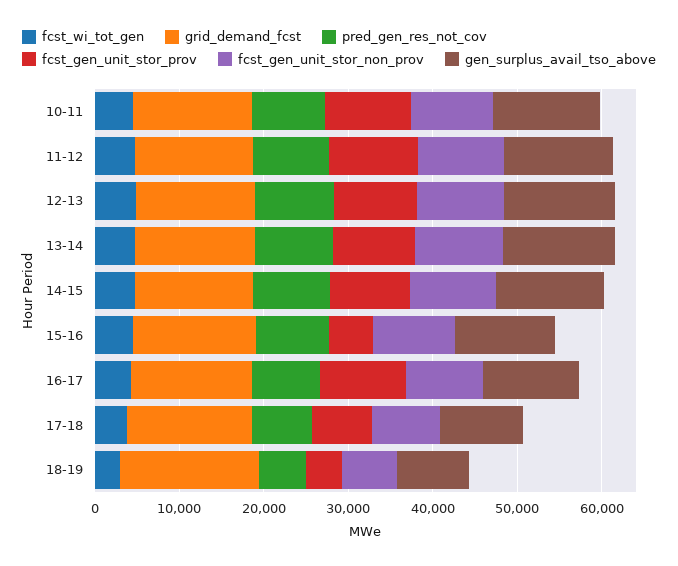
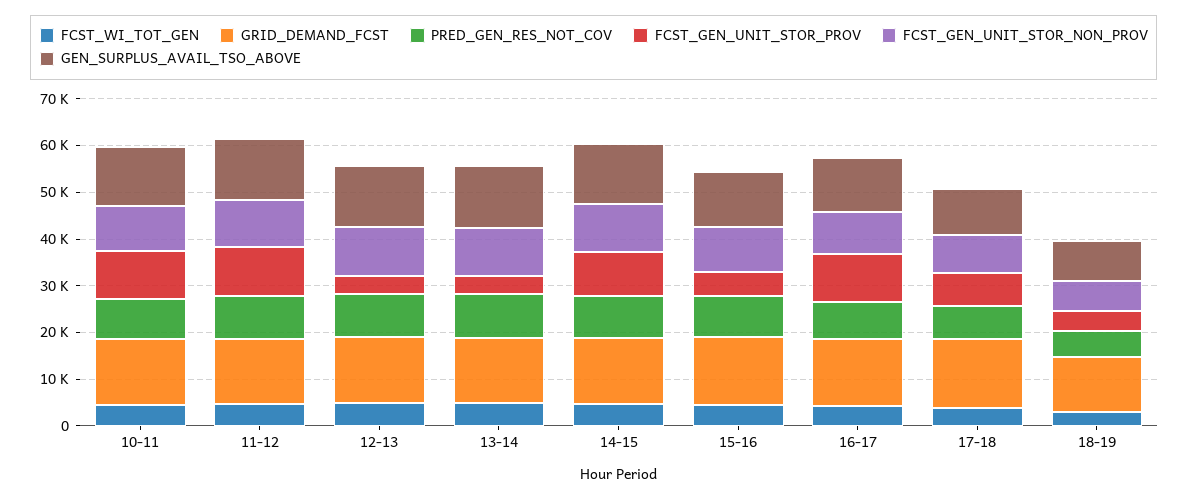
  {
    "fcst_wi_tot_gen": {
      "10-11": 4000,
      "11-12": 4000,
      "12-13": 4000,
      "13-14": 4000,
      "14-15": 4000,
      "15-16": 4000,
      "16-17": 4000,
      "17-18": 4000,
      "18-19": 4000
    },
    "grid_demand_fcst": {
      "10-11": 14000,
      "11-12": 14000,
      "12-13": 14000,
      "13-14": 14000,
      "14-15": 14000,
      "15-16": 14000,
      "16-17": 14000,
      "17-18": 14000,
-     "18-19": 16000
+     "18-19": 12000
    },
    "pred_gen_res_not_cov": {
      "10-11": 8000,
      "11-12": 10000,
      "12-13": 10000,
      "13-14": 10000,
      "14-15": 10000,
      "15-16": 8000,
      "16-17": 8000,
      "17-18": 8000,
      "18-19": 6000
    },
    "fcst_gen_unit_stor_prov": {
      "10-11": 10000,
      "11-12": 10000,
-     "12-13": 10000,
+     "12-13": 4000,
-     "13-14": 10000,
+     "13-14": 4000,
      "14-15": 10000,
      "15-16": 6000,
      "16-17": 10000,
      "17-18": 8000,
      "18-19": 4000
    },
    "fcst_gen_unit_stor_non_prov": {
      "10-11": 10000,
      "11-12": 10000,
      "12-13": 10000,
      "13-14": 10000,
      "14-15": 10000,
      "15-16": 10000,
      "16-17": 10000,
      "17-18": 8000,
      "18-19": 6000
    },
    "gen_surplus_avail_tso_above": {
      "10-11": 12000,
      "11-12": 12000,
      "12-13": 14000,
      "13-14": 14000,
      "14-15": 12000,
      "15-16": 12000,
      "16-17": 12000,
      "17-18": 10000,
      "18-19": 8000
    }
  }

